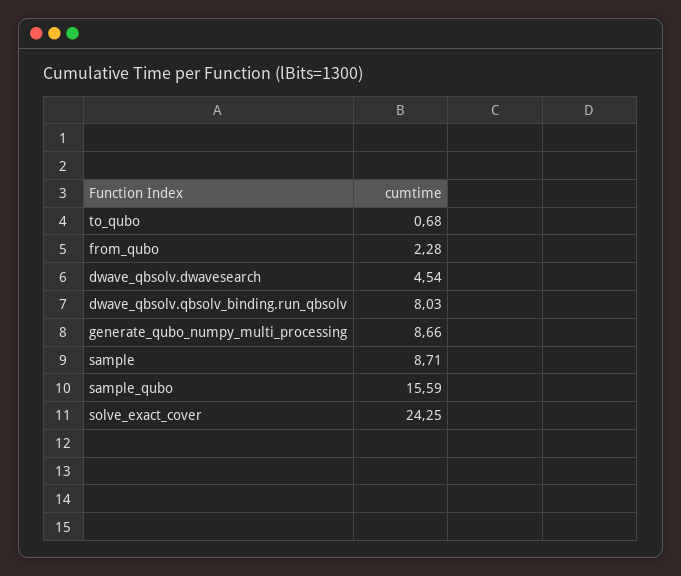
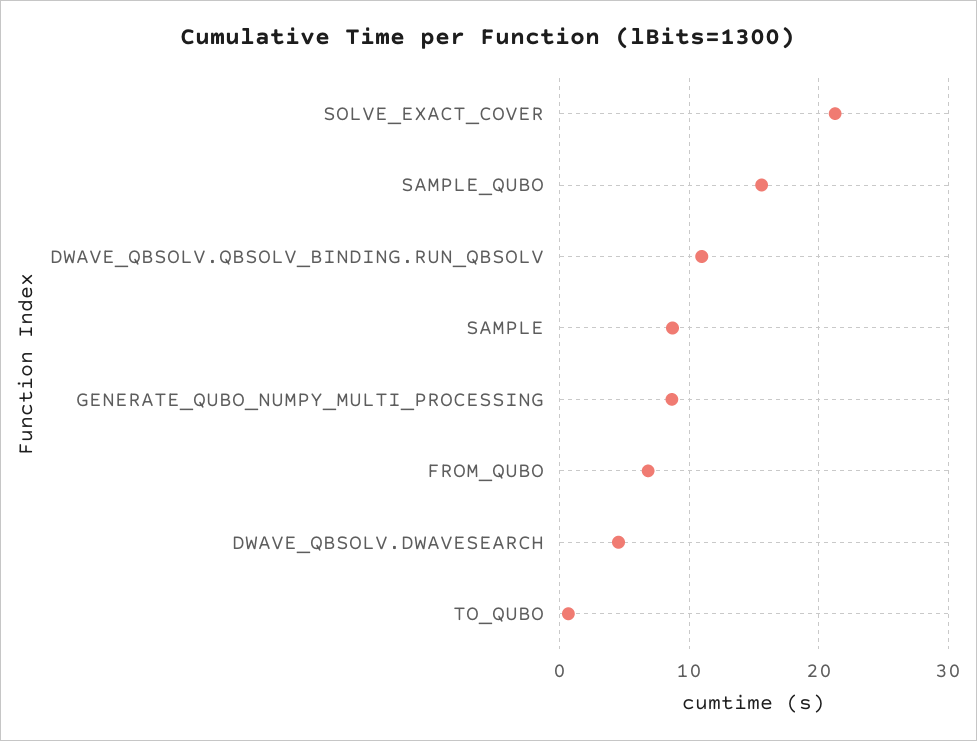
  {
    "to_qubo": 0.68,
-   "from_qubo": 2.28,
+   "from_qubo": 7,
    "dwave_qbsolv.dwavesearch": 4.54,
-   "dwave_qbsolv.qbsolv_binding.run_qbsolv": 8.03,
+   "dwave_qbsolv.qbsolv_binding.run_qbsolv": 11,
    "generate_qubo_numpy_multi_processing": 8.66,
    "sample": 8.71,
    "sample_qubo": 15.59,
-   "solve_exact_cover": 24.25
+   "solve_exact_cover": 21
  }

